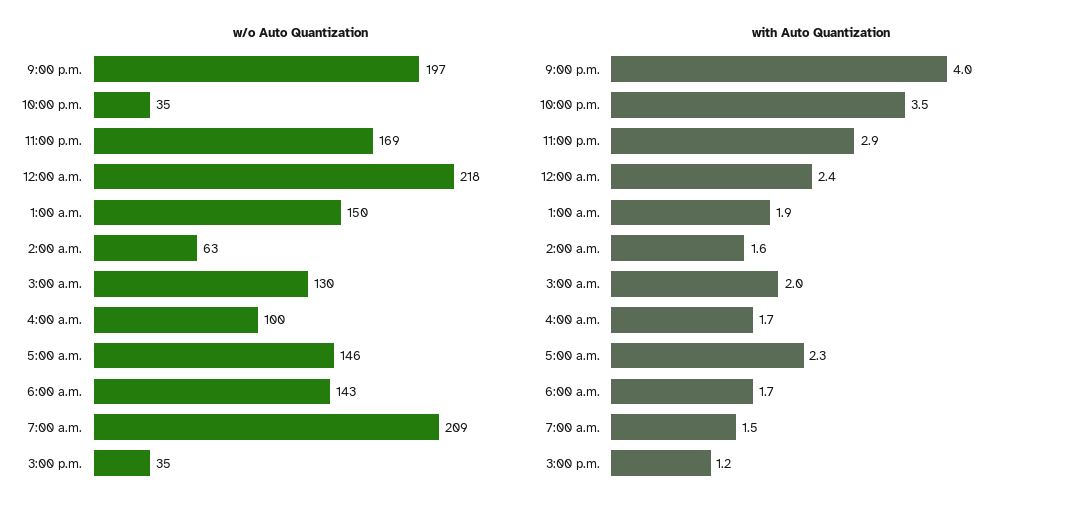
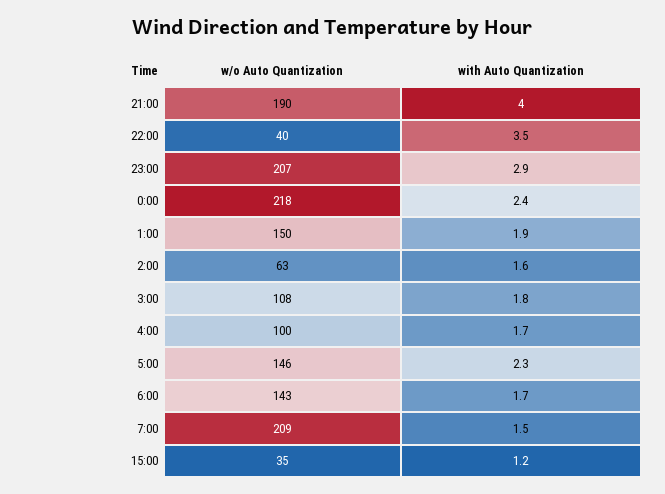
  {
    "w/o Auto Quantization": {
-     "9:00 p.m.": 197,
+     "9:00 p.m.": 190,
-     "10:00 p.m.": 35,
+     "10:00 p.m.": 40,
-     "11:00 p.m.": 169,
+     "11:00 p.m.": 207,
      "12:00 a.m.": 218,
      "1:00 a.m.": 150,
      "2:00 a.m.": 63,
-     "3:00 a.m.": 130,
+     "3:00 a.m.": 108,
      "4:00 a.m.": 100,
      "5:00 a.m.": 146,
      "6:00 a.m.": 143,
      "7:00 a.m.": 209,
      "3:00 p.m.": 35
    },
    "with Auto Quantization": {
      "9:00 p.m.": 4,
      "10:00 p.m.": 3.5,
      "11:00 p.m.": 2.9,
      "12:00 a.m.": 2.4,
      "1:00 a.m.": 1.9,
      "2:00 a.m.": 1.6,
-     "3:00 a.m.": 2,
+     "3:00 a.m.": 1.8,
      "4:00 a.m.": 1.7,
      "5:00 a.m.": 2.3,
      "6:00 a.m.": 1.7,
      "7:00 a.m.": 1.5,
      "3:00 p.m.": 1.2
    }
  }

